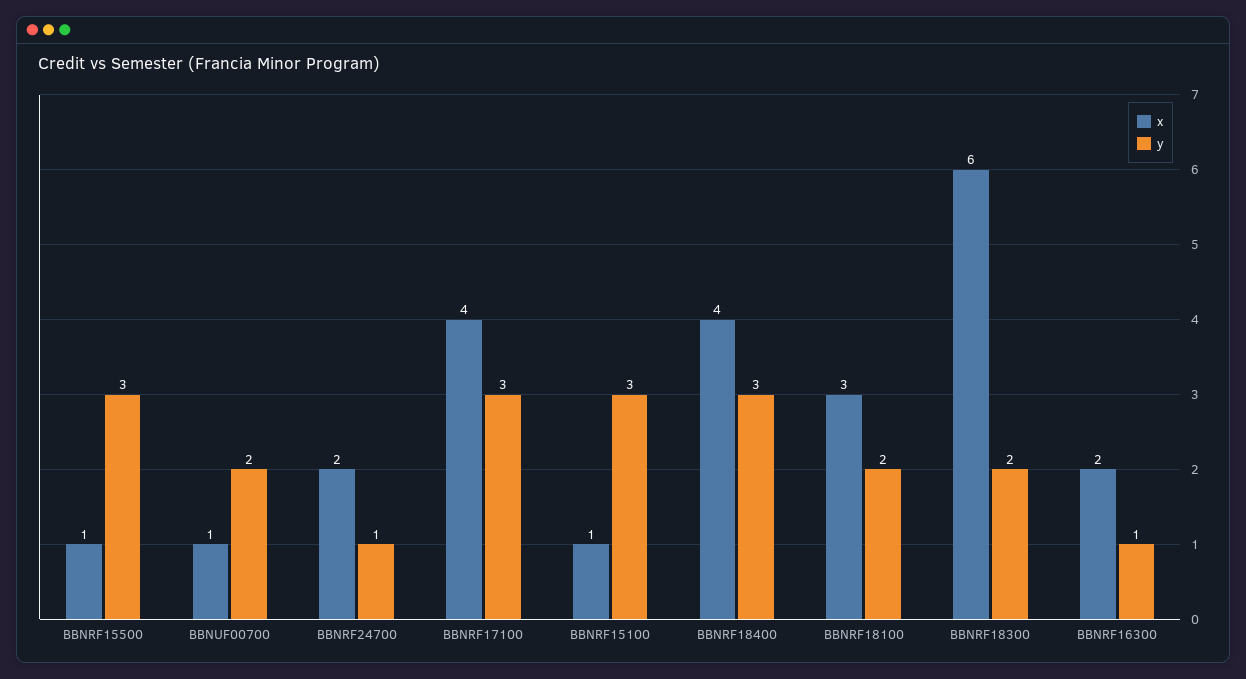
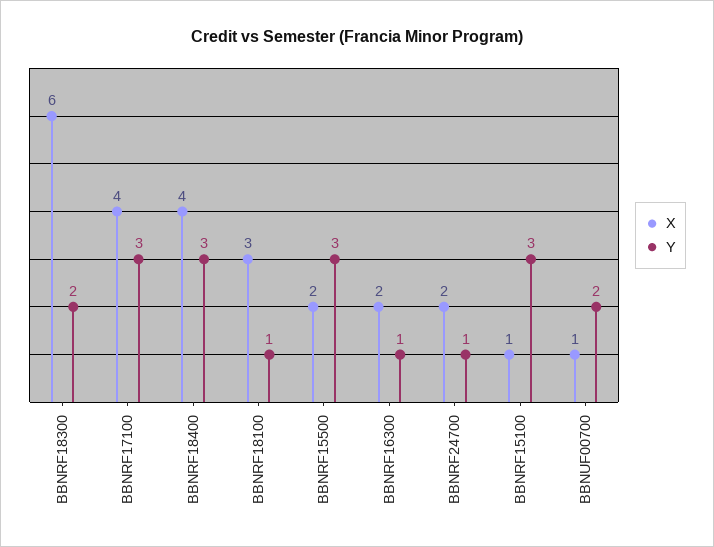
  {
    "x": {
-     "BBNRF15500": 1,
+     "BBNRF15500": 2,
      "BBNUF00700": 1,
      "BBNRF24700": 2,
      "BBNRF17100": 4,
      "BBNRF15100": 1,
      "BBNRF18400": 4,
      "BBNRF18100": 3,
      "BBNRF18300": 6,
      "BBNRF16300": 2
    },
    "y": {
      "BBNRF15500": 3,
      "BBNUF00700": 2,
      "BBNRF24700": 1,
      "BBNRF17100": 3,
      "BBNRF15100": 3,
      "BBNRF18400": 3,
-     "BBNRF18100": 2,
+     "BBNRF18100": 1,
      "BBNRF18300": 2,
      "BBNRF16300": 1
    }
  }

